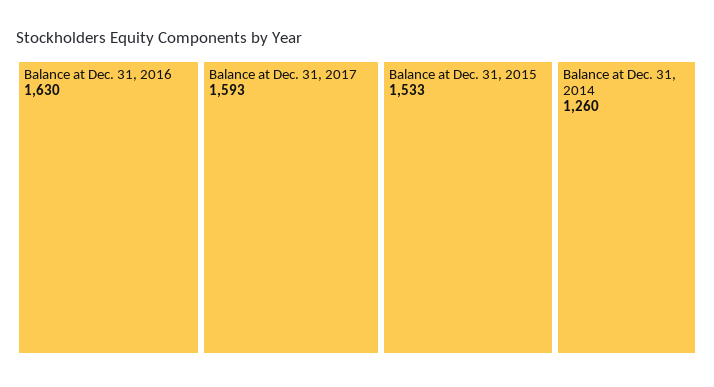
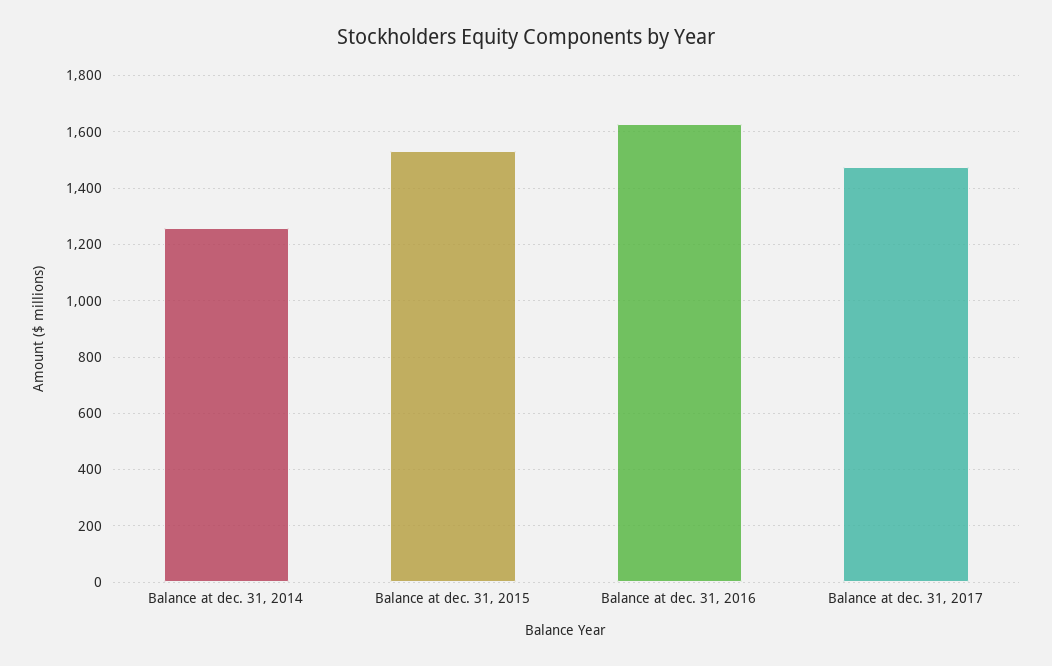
  {
    "Balance at Dec. 31, 2016": 1630,
-   "Balance at Dec. 31, 2017": 1593,
+   "Balance at Dec. 31, 2017": 1475,
    "Balance at Dec. 31, 2015": 1533,
    "Balance at Dec. 31, 2014": 1260
  }

